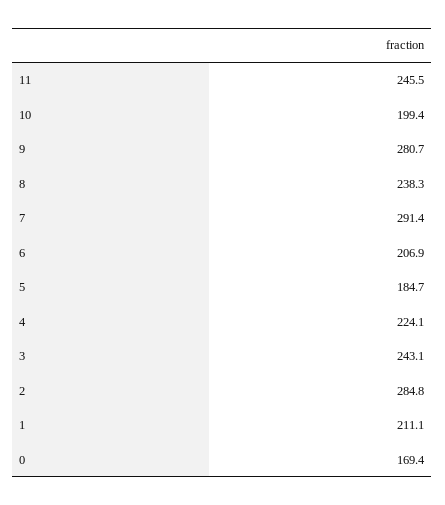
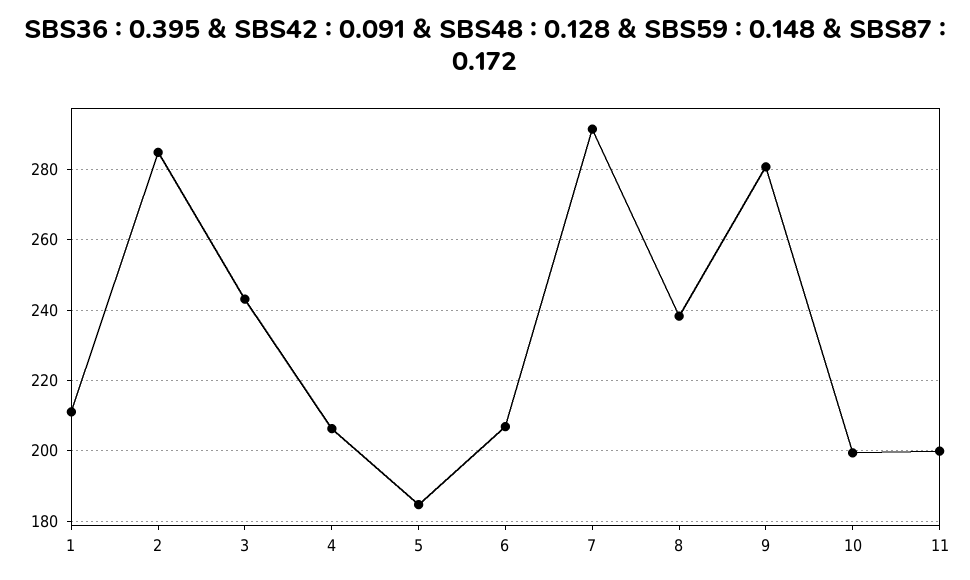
  {
-   "11": 245.5,
+   "11": 200,
    "10": 199.4,
    "9": 280.7,
    "8": 238.3,
    "7": 291.4,
    "6": 206.9,
    "5": 184.7,
-   "4": 224.1,
+   "4": 206,
    "3": 243.1,
    "2": 284.8,
-   "1": 211.1,
+   "1": 211.1
-   "0": 169.4
  }

